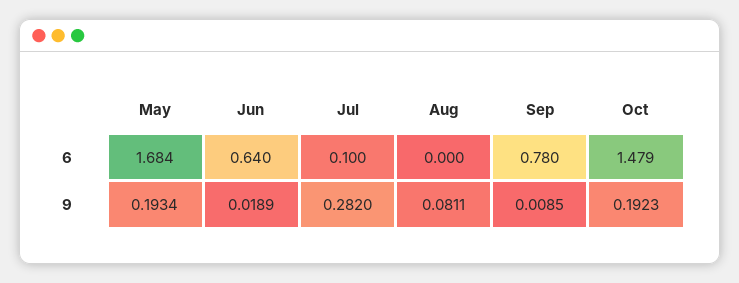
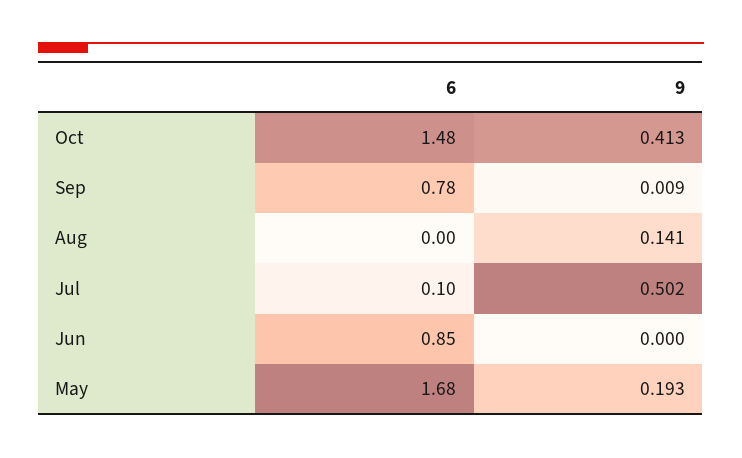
  {
    "May": {
      "6": 1.684,
      "9": 0.1934
    },
    "Jun": {
-     "6": 0.64,
+     "6": 0.85,
-     "9": 0.0189
+     "9": 0
    },
    "Jul": {
      "6": 0.1,
-     "9": 0.282
+     "9": 0.502
    },
    "Aug": {
      "6": 0,
-     "9": 0.0811
+     "9": 0.141
    },
    "Sep": {
      "6": 0.78,
      "9": 0.0085
    },
    "Oct": {
      "6": 1.479,
-     "9": 0.1923
+     "9": 0.413
    }
  }

